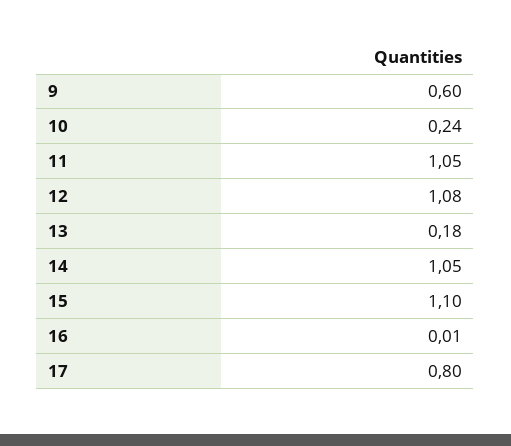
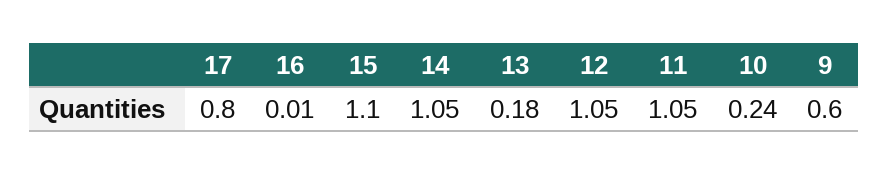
  {
    "9": 0.6,
    "10": 0.24,
    "11": 1.05,
-   "12": 1.08,
+   "12": 1.05,
    "13": 0.18,
    "14": 1.05,
    "15": 1.1,
    "16": 0.01,
    "17": 0.8
  }

